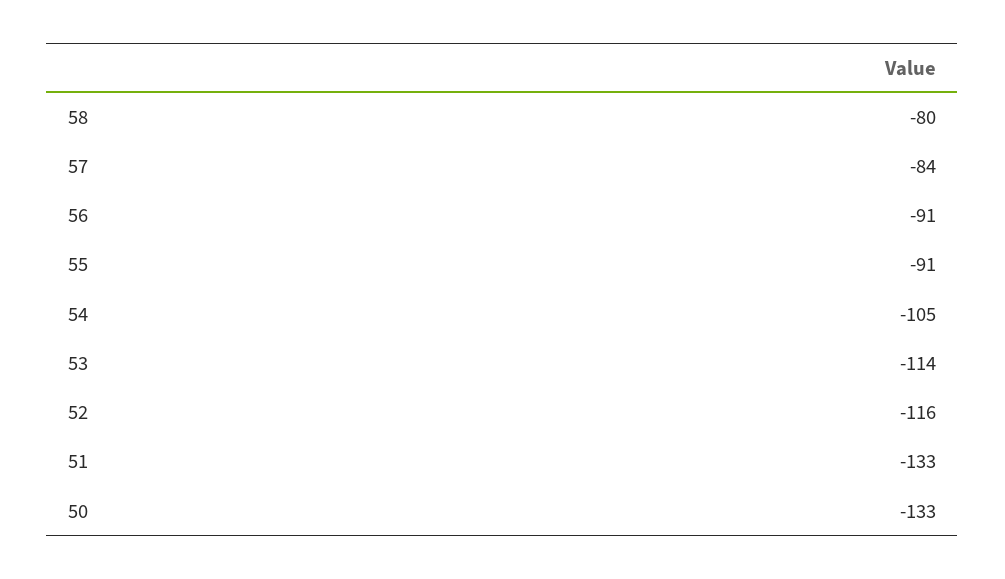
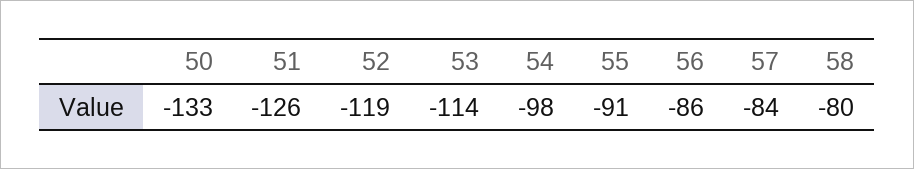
  {
    "58": -80,
    "57": -84,
-   "56": -91,
+   "56": -86,
    "55": -91,
-   "54": -105,
+   "54": -98,
    "53": -114,
-   "52": -116,
+   "52": -119,
-   "51": -133,
+   "51": -126,
    "50": -133
  }

